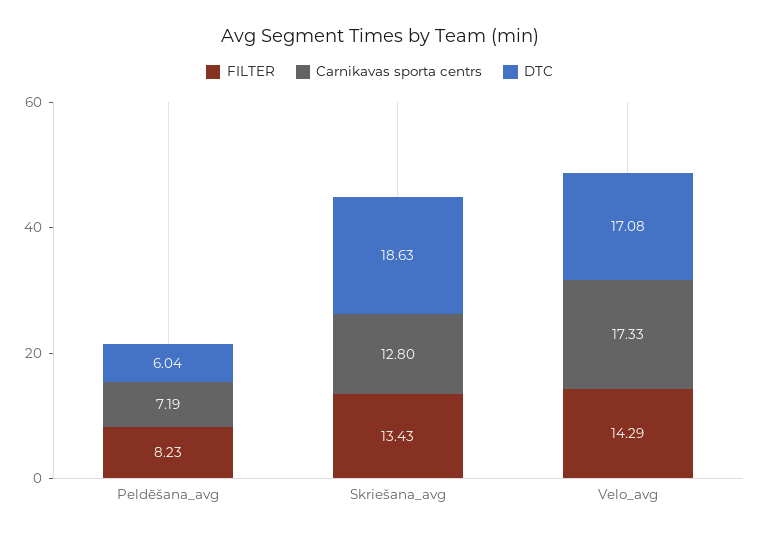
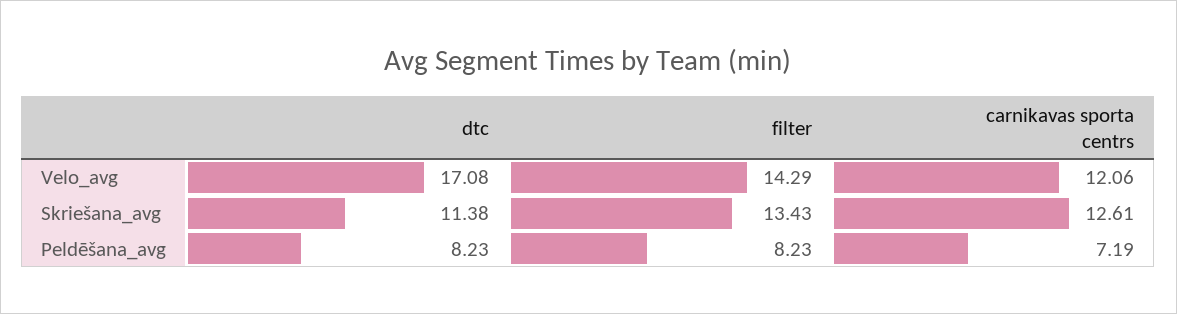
  {
    "FILTER": {
      "Peldēšana_avg": 8.23,
      "Skriešana_avg": 13.43,
      "Velo_avg": 14.29
    },
    "Carnikavas sporta centrs": {
      "Peldēšana_avg": 7.19,
-     "Skriešana_avg": 12.8,
+     "Skriešana_avg": 12.61,
-     "Velo_avg": 17.33
+     "Velo_avg": 12.06
    },
    "DTC": {
-     "Peldēšana_avg": 6.04,
+     "Peldēšana_avg": 8.23,
-     "Skriešana_avg": 18.63,
+     "Skriešana_avg": 11.38,
      "Velo_avg": 17.08
    }
  }

